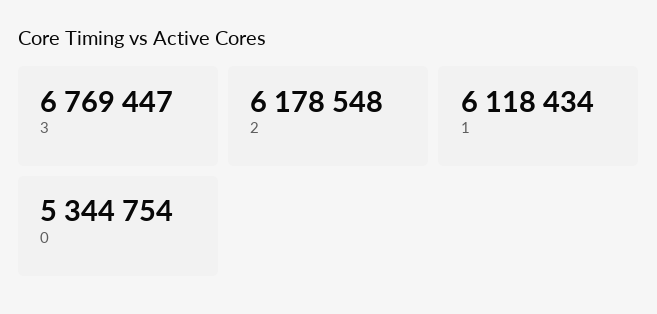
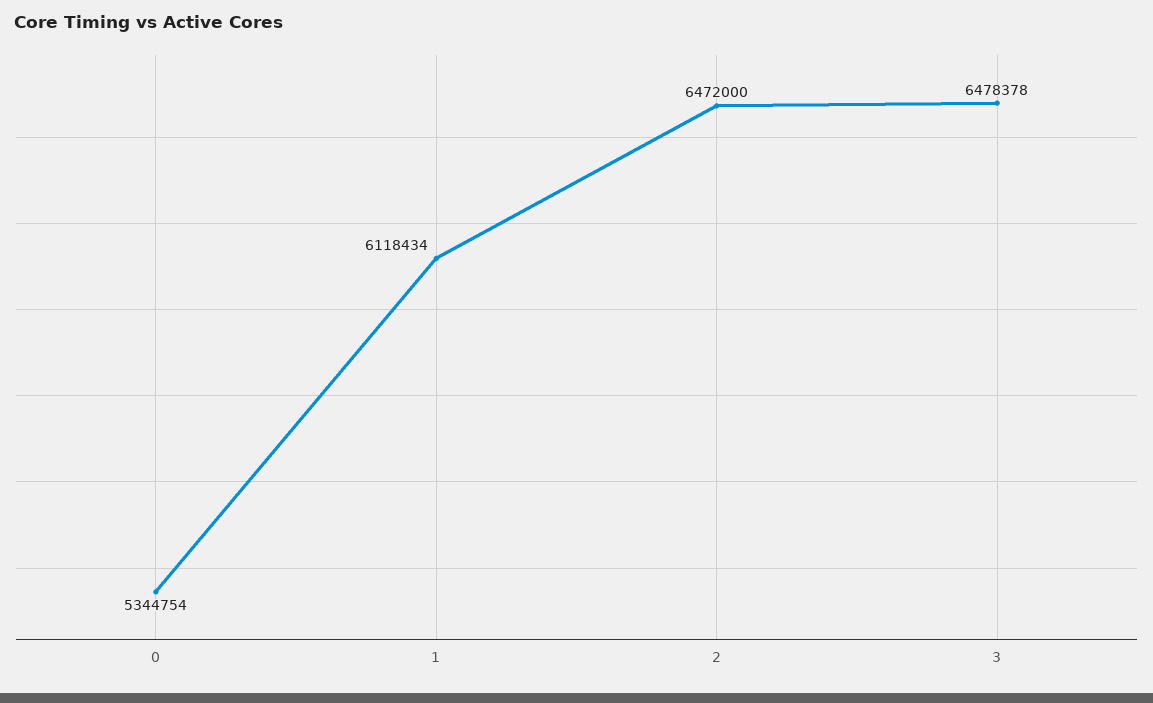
  {
-   "3": 6769447,
+   "3": 6478378,
-   "2": 6178548,
+   "2": 6472000,
    "1": 6118434,
    "0": 5344754
  }

